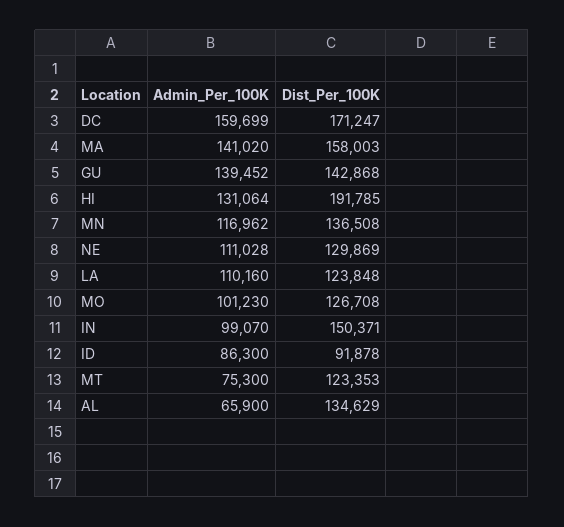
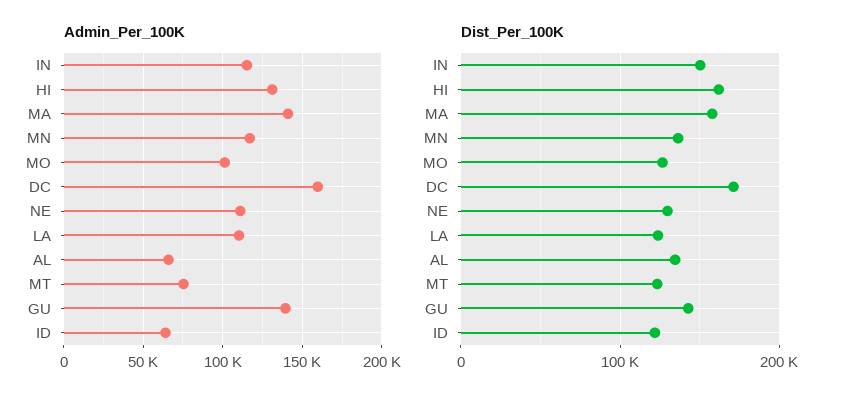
  {
    "Admin_Per_100K": {
      "DC": 159699,
      "MA": 141020,
      "GU": 139452,
      "HI": 131064,
      "MN": 116962,
      "NE": 111028,
      "LA": 110160,
      "MO": 101230,
-     "IN": 99070,
+     "IN": 115000,
-     "ID": 86300,
+     "ID": 65000,
      "MT": 75300,
      "AL": 65900
    },
    "Dist_Per_100K": {
      "DC": 171247,
      "MA": 158003,
      "GU": 142868,
-     "HI": 191785,
+     "HI": 160000,
      "MN": 136508,
      "NE": 129869,
      "LA": 123848,
      "MO": 126708,
      "IN": 150371,
-     "ID": 91878,
+     "ID": 120000,
      "MT": 123353,
      "AL": 134629
    }
  }

